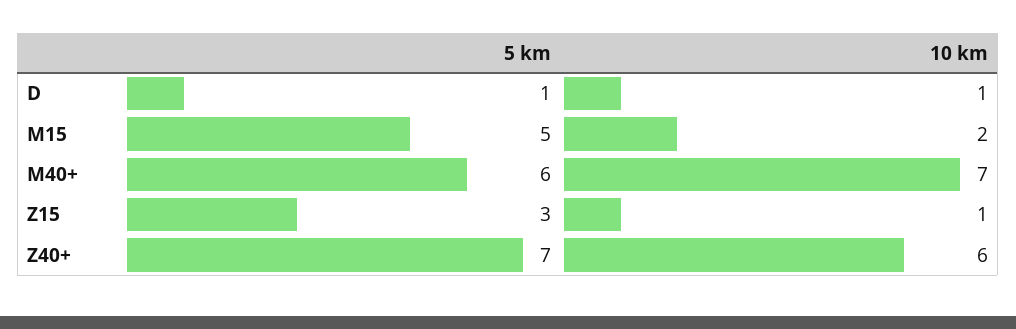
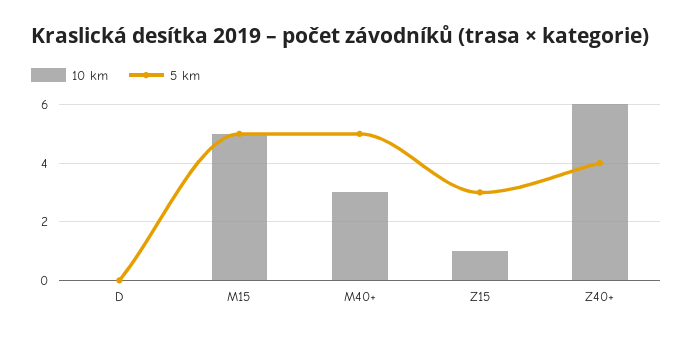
  {
    "5 km": {
-     "D": 1,
+     "D": 0,
      "M15": 5,
-     "M40+": 6,
+     "M40+": 5,
      "Z15": 3,
-     "Z40+": 7
+     "Z40+": 4
    },
    "10 km": {
-     "D": 1,
+     "D": 0,
-     "M15": 2,
+     "M15": 5,
-     "M40+": 7,
+     "M40+": 3,
      "Z15": 1,
      "Z40+": 6
    }
  }

